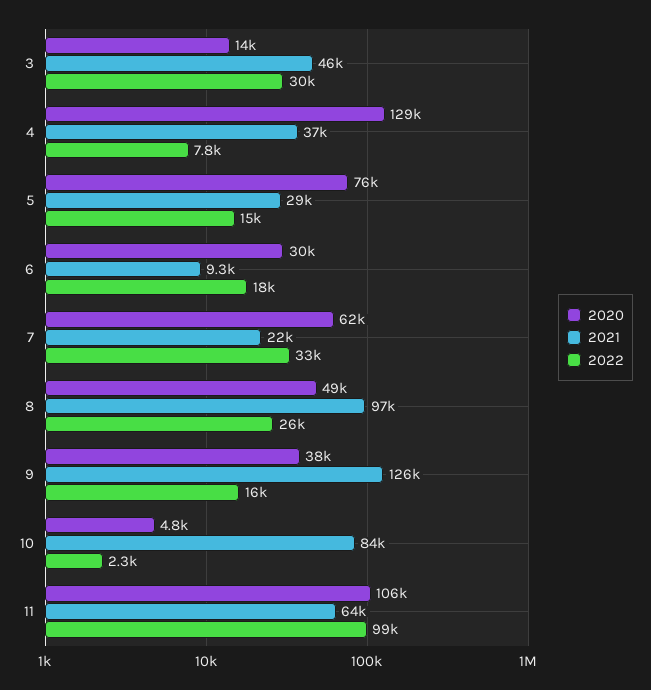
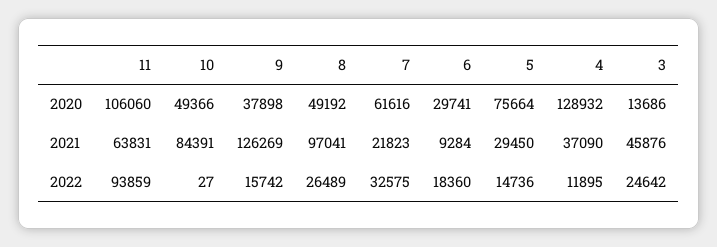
  {
    "2020": {
      "3": 13686,
      "4": 128932,
      "5": 75664,
      "6": 29741,
      "7": 61616,
      "8": 49192,
      "9": 37898,
-     "10": 4800,
+     "10": 49366,
      "11": 106060
    },
    "2021": {
      "3": 45876,
      "4": 37090,
      "5": 29450,
      "6": 9284,
      "7": 21823,
      "8": 97041,
      "9": 126269,
      "10": 84391,
      "11": 63831
    },
    "2022": {
-     "3": 30000,
+     "3": 24642,
-     "4": 7800,
+     "4": 11895,
      "5": 14736,
      "6": 18360,
      "7": 32575,
      "8": 26489,
      "9": 15742,
-     "10": 2300,
+     "10": 27,
-     "11": 99000
+     "11": 93859
    }
  }

